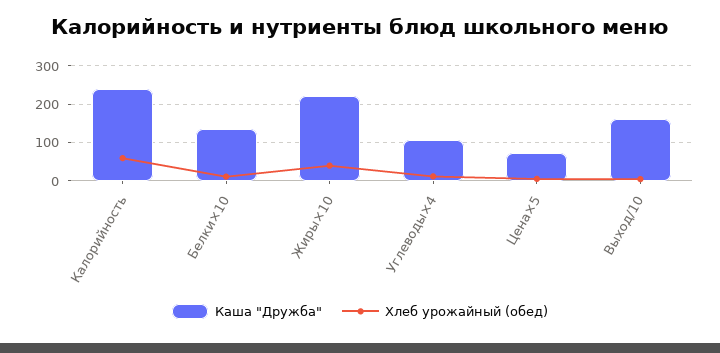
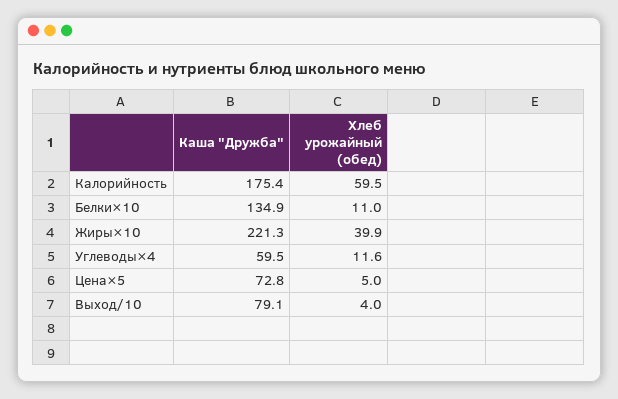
  {
    "Каша \"Дружба\"": {
-     "Калорийность": 240,
+     "Калорийность": 175.4,
      "Белки×10": 134.9,
      "Жиры×10": 221.3,
-     "Углеводы×4": 100,
+     "Углеводы×4": 59.5,
      "Цена×5": 72.8,
-     "Выход/10": 160
+     "Выход/10": 79.1
    },
    "Хлеб урожайный (обед)": {
      "Калорийность": 59.5,
      "Белки×10": 11,
      "Жиры×10": 39.9,
      "Углеводы×4": 11.6,
      "Цена×5": 5,
      "Выход/10": 4
    }
  }

